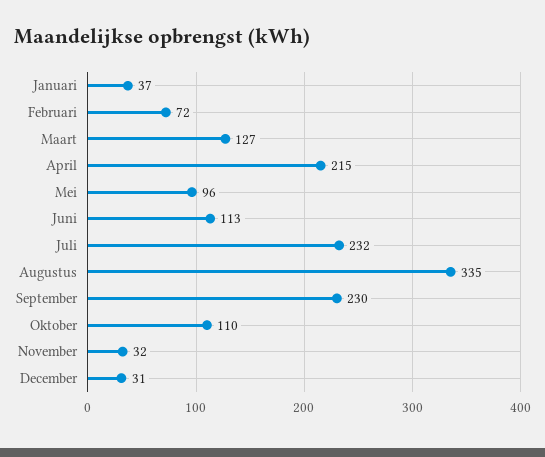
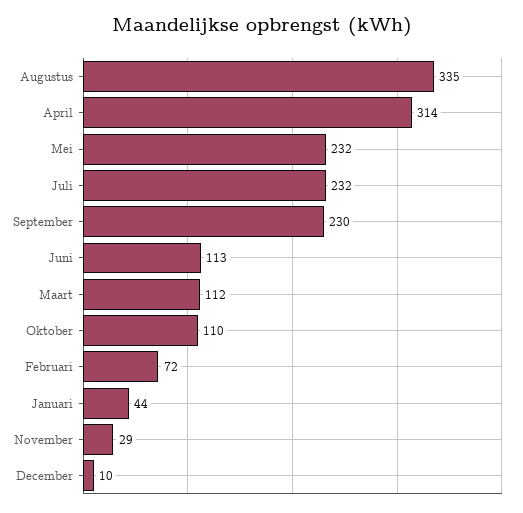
  {
-   "Januari": 37,
+   "Januari": 44,
    "Februari": 72,
-   "Maart": 127,
+   "Maart": 112,
-   "April": 215,
+   "April": 314,
-   "Mei": 96,
+   "Mei": 232,
    "Juni": 113,
    "Juli": 232,
    "Augustus": 335,
    "September": 230,
    "Oktober": 110,
-   "November": 32,
+   "November": 29,
-   "December": 31
+   "December": 10
  }

